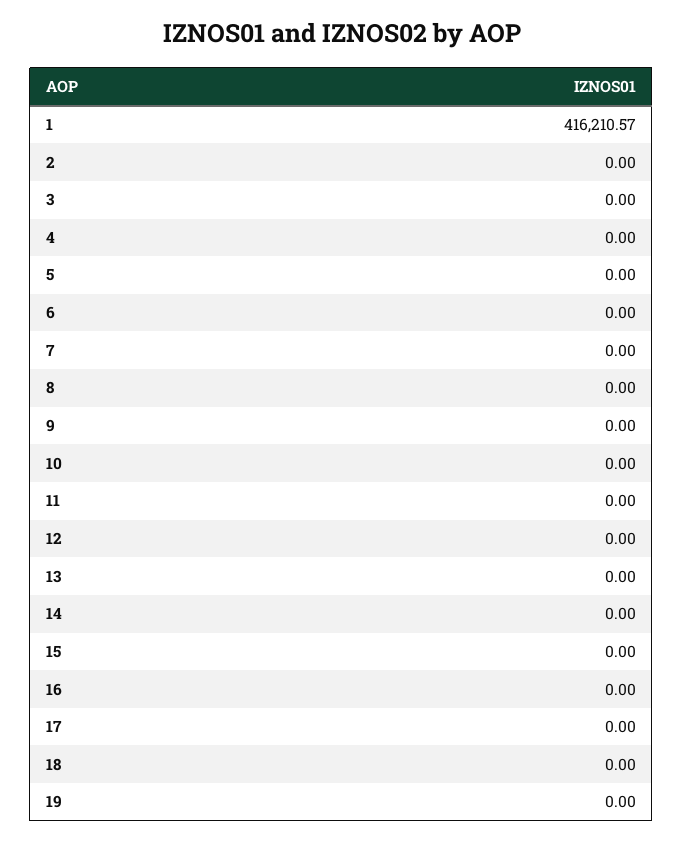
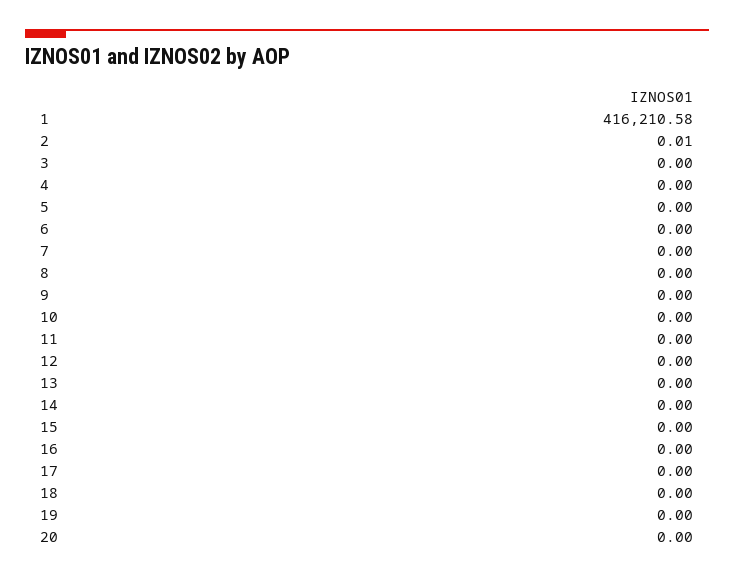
  {
-   "1": 416210.57,
+   "1": 416210.58,
-   "2": 0,
+   "2": 0.01,
    "3": 0,
    "4": 0,
    "5": 0,
    "6": 0,
    "7": 0,
    "8": 0,
    "9": 0,
    "10": 0,
    "11": 0,
    "12": 0,
    "13": 0,
    "14": 0,
    "15": 0,
    "16": 0,
    "17": 0,
    "18": 0,
-   "19": 0
+   "19": 0,
+   "20": 0
  }

